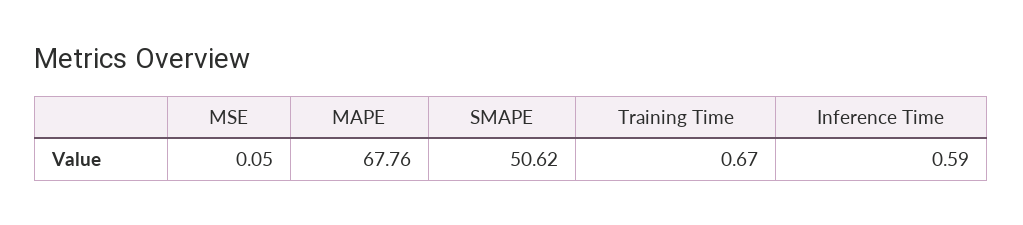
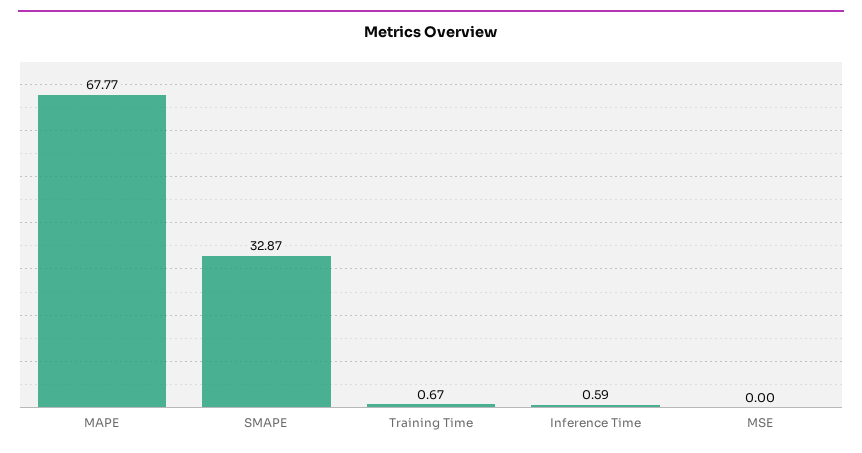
  {
-   "MSE": 0.05,
+   "MSE": 0,
-   "MAPE": 67.76,
+   "MAPE": 67.77,
-   "SMAPE": 50.62,
+   "SMAPE": 32.87,
    "Training Time": 0.67,
    "Inference Time": 0.59
  }

